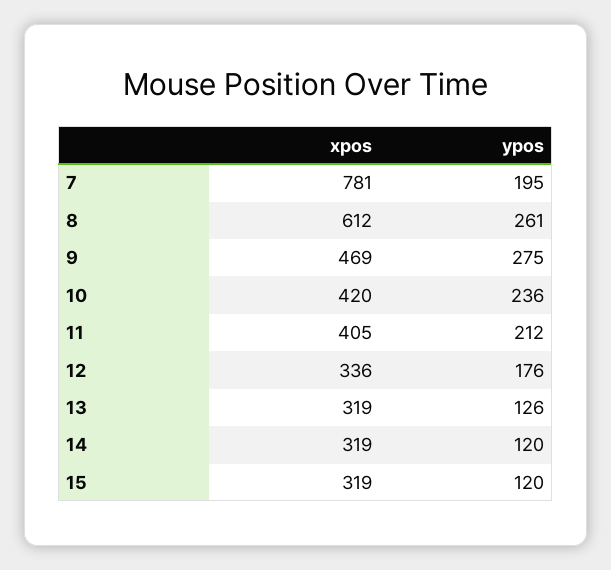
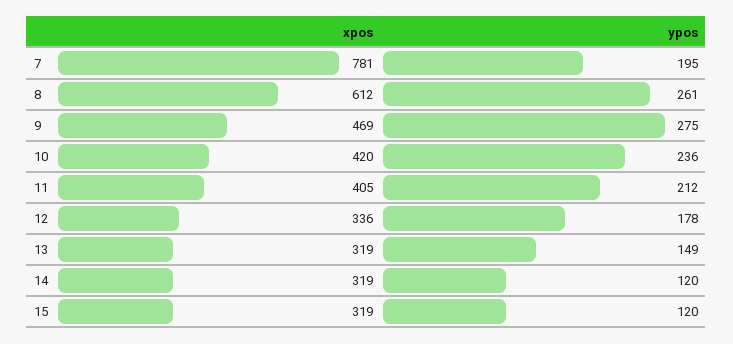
  {
    "xpos": {
      "7": 781,
      "8": 612,
      "9": 469,
      "10": 420,
      "11": 405,
      "12": 336,
      "13": 319,
      "14": 319,
      "15": 319
    },
    "ypos": {
      "7": 195,
      "8": 261,
      "9": 275,
      "10": 236,
      "11": 212,
-     "12": 176,
+     "12": 178,
-     "13": 126,
+     "13": 149,
      "14": 120,
      "15": 120
    }
  }

